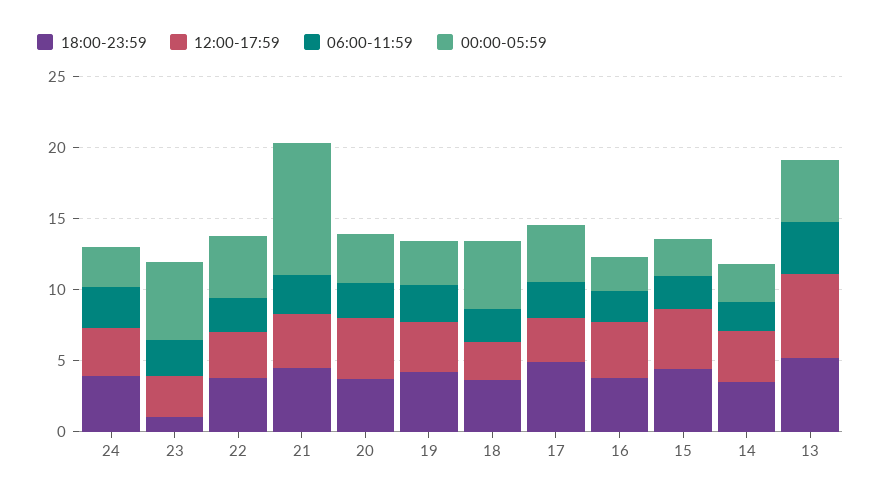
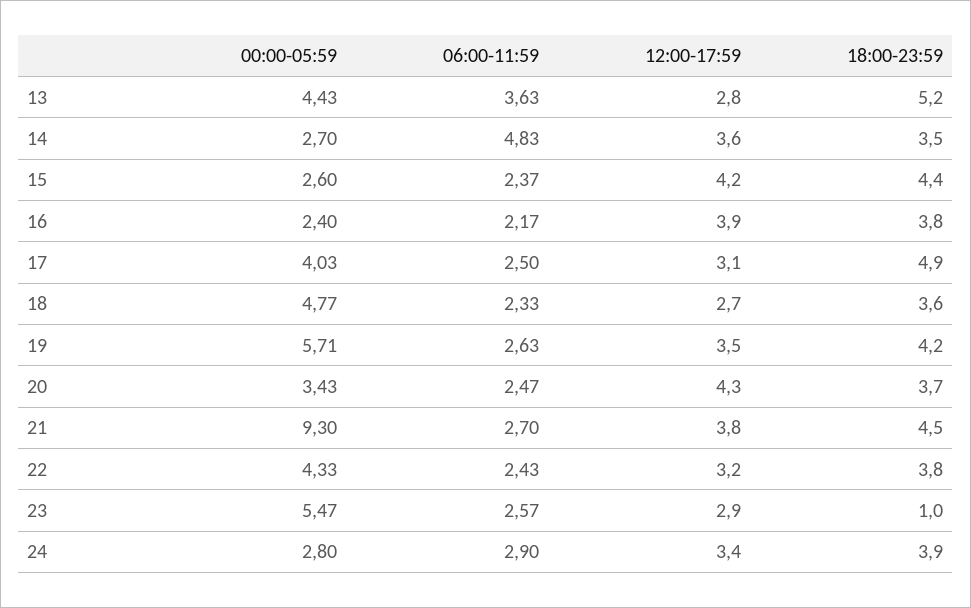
  {
    "18:00-23:59": {
      "24": 3.9,
      "23": 1,
      "22": 3.8,
      "21": 4.5,
      "20": 3.7,
      "19": 4.2,
      "18": 3.6,
      "17": 4.9,
      "16": 3.8,
      "15": 4.4,
      "14": 3.5,
      "13": 5.2
    },
    "12:00-17:59": {
      "24": 3.4,
      "23": 2.9,
      "22": 3.2,
      "21": 3.8,
      "20": 4.3,
      "19": 3.5,
      "18": 2.7,
      "17": 3.1,
      "16": 3.9,
      "15": 4.2,
      "14": 3.6,
-     "13": 6
+     "13": 2.8
    },
    "06:00-11:59": {
      "24": 2.9,
      "23": 2.57,
      "22": 2.43,
      "21": 2.7,
      "20": 2.47,
      "19": 2.63,
      "18": 2.33,
      "17": 2.5,
      "16": 2.17,
      "15": 2.37,
-     "14": 2,
+     "14": 4.83,
      "13": 3.63
    },
    "00:00-05:59": {
      "24": 2.8,
      "23": 5.47,
      "22": 4.33,
      "21": 9.3,
      "20": 3.43,
-     "19": 3,
+     "19": 5.71,
      "18": 4.77,
      "17": 4.03,
      "16": 2.4,
      "15": 2.6,
      "14": 2.7,
      "13": 4.43
    }
  }

